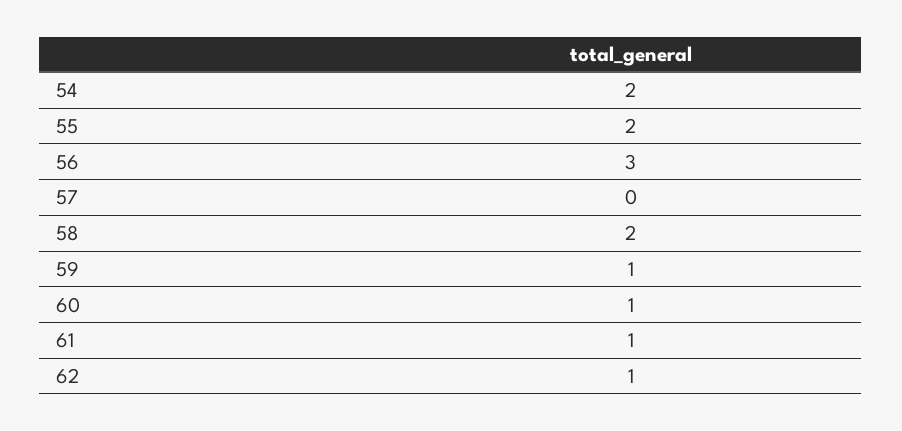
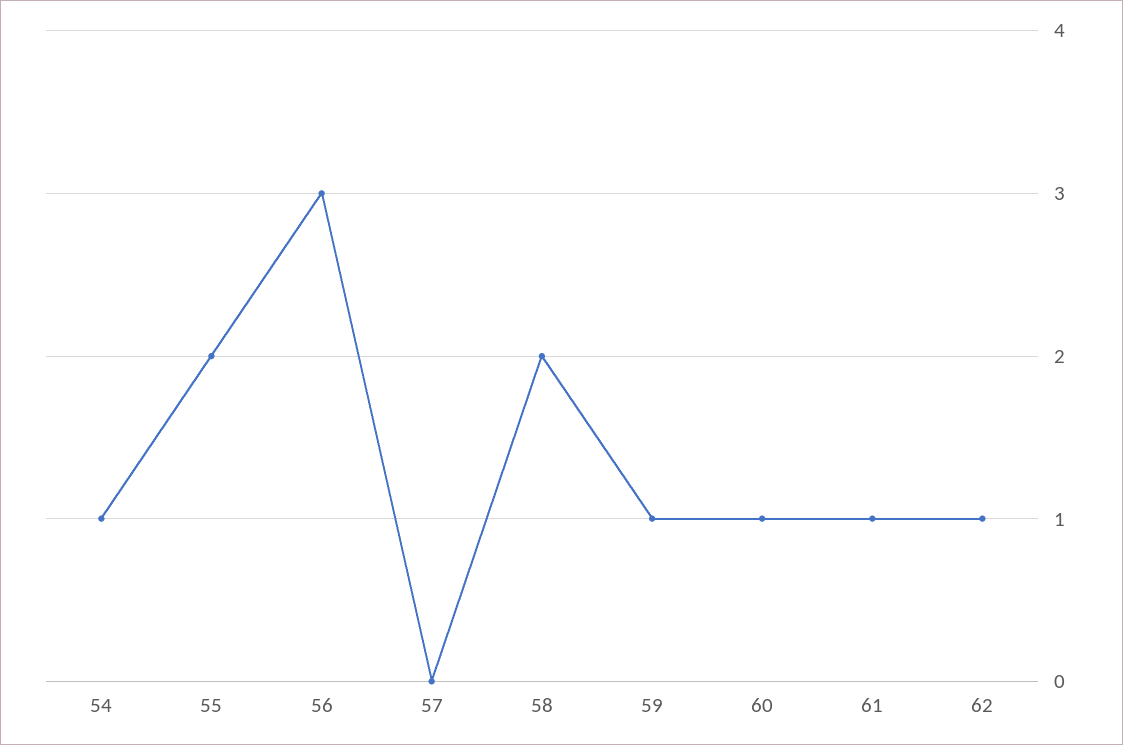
  {
-   "54": 2,
+   "54": 1,
    "55": 2,
    "56": 3,
    "57": 0,
    "58": 2,
    "59": 1,
    "60": 1,
    "61": 1,
    "62": 1
  }

